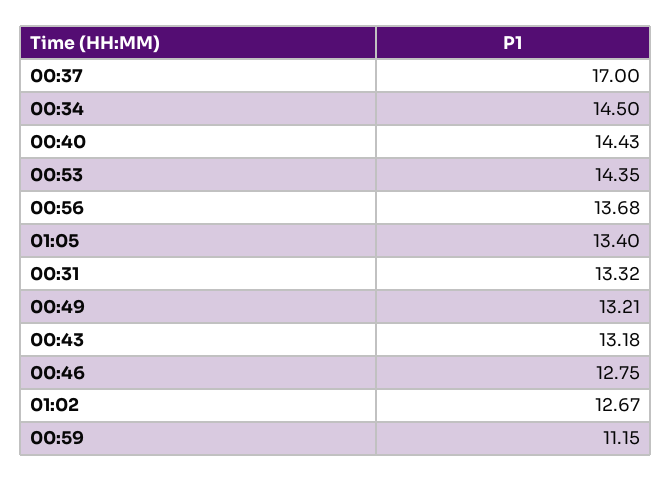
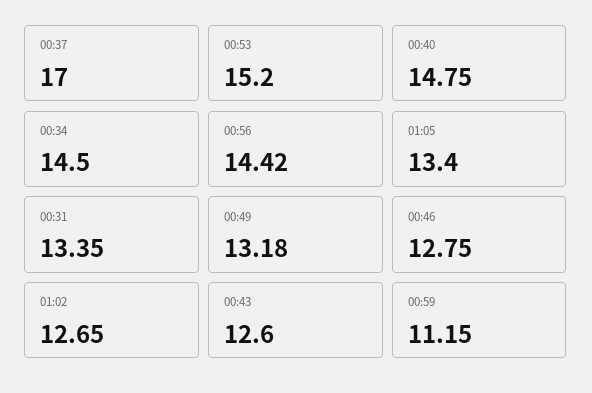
  {
    "00:37": 17,
    "00:34": 14.5,
-   "00:40": 14.43,
+   "00:40": 14.75,
-   "00:53": 14.35,
+   "00:53": 15.2,
-   "00:56": 13.68,
+   "00:56": 14.42,
    "01:05": 13.4,
-   "00:31": 13.32,
+   "00:31": 13.35,
-   "00:49": 13.21,
+   "00:49": 13.18,
-   "00:43": 13.18,
+   "00:43": 12.6,
    "00:46": 12.75,
-   "01:02": 12.67,
+   "01:02": 12.65,
    "00:59": 11.15
  }

